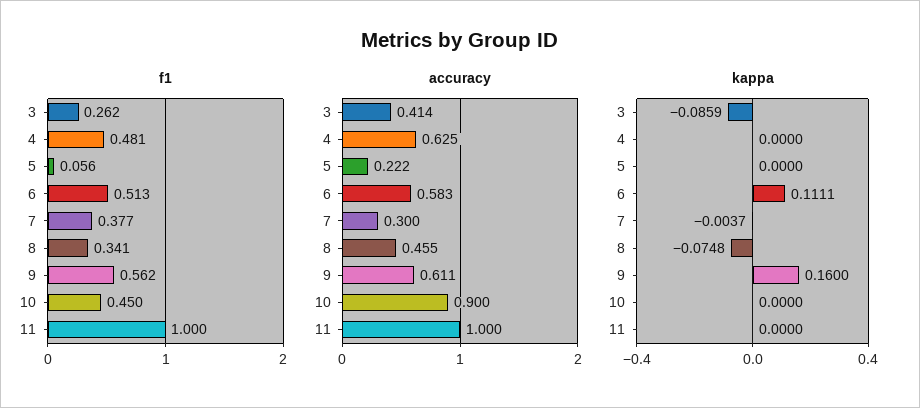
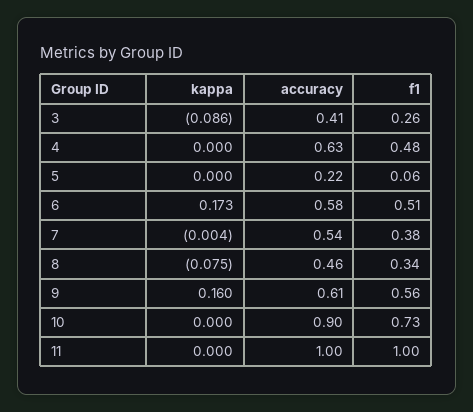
  {
    "f1": {
      "3": 0.262,
      "4": 0.481,
      "5": 0.056,
      "6": 0.513,
      "7": 0.377,
      "8": 0.341,
      "9": 0.562,
-     "10": 0.45,
+     "10": 0.73,
      "11": 1
    },
    "accuracy": {
      "3": 0.414,
      "4": 0.625,
      "5": 0.222,
      "6": 0.583,
-     "7": 0.3,
+     "7": 0.54,
      "8": 0.455,
      "9": 0.611,
      "10": 0.9,
      "11": 1
    },
    "kappa": {
      "3": -0.0859,
      "4": 0,
      "5": 0,
-     "6": 0.1111,
+     "6": 0.173,
      "7": -0.0037,
      "8": -0.0748,
      "9": 0.16,
      "10": 0,
      "11": 0
    }
  }

